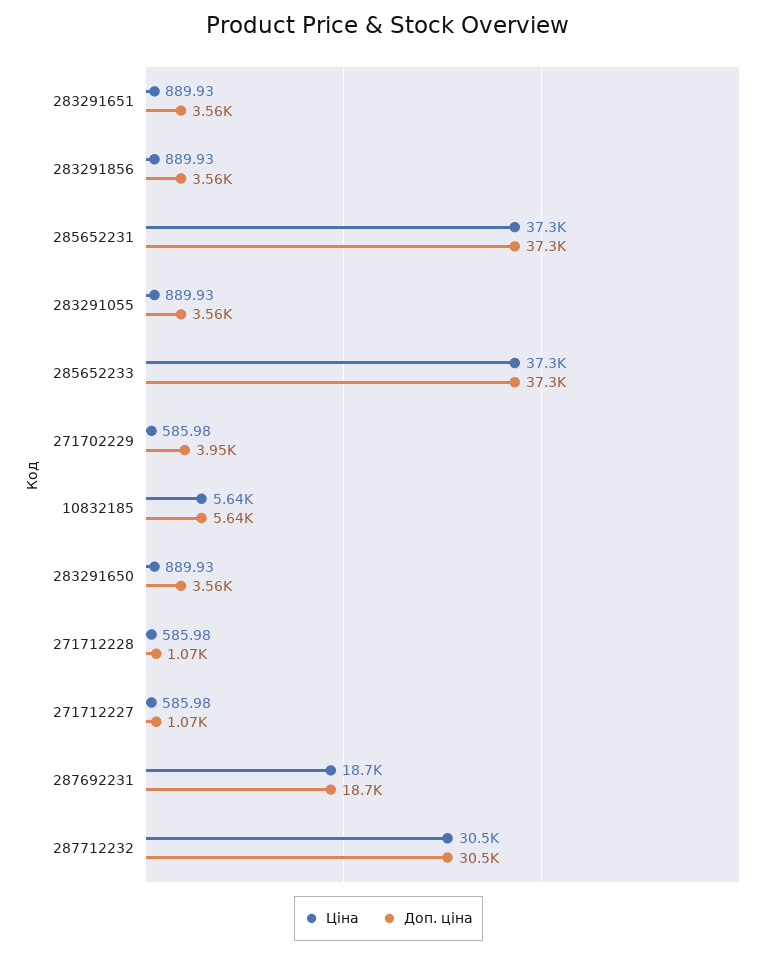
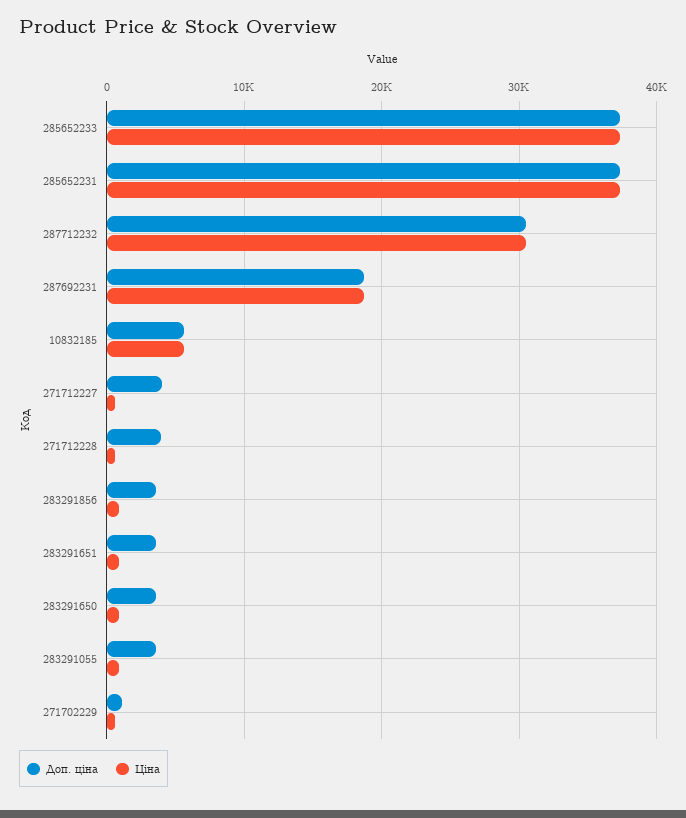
  {
    "Ціна": {
      "283291651": 889.93,
      "283291856": 889.93,
      "285652231": 37300,
      "283291055": 889.93,
      "285652233": 37300,
      "271702229": 585.98,
      "10832185": 5640,
      "283291650": 889.93,
      "271712228": 585.98,
      "271712227": 585.98,
      "287692231": 18700,
      "287712232": 30500
    },
    "Доп. ціна": {
      "283291651": 3560,
      "283291856": 3560,
      "285652231": 37300,
      "283291055": 3560,
      "285652233": 37300,
-     "271702229": 3950,
+     "271702229": 1000,
      "10832185": 5640,
      "283291650": 3560,
-     "271712228": 1070,
+     "271712228": 4000,
-     "271712227": 1070,
+     "271712227": 4000,
      "287692231": 18700,
      "287712232": 30500
    }
  }

